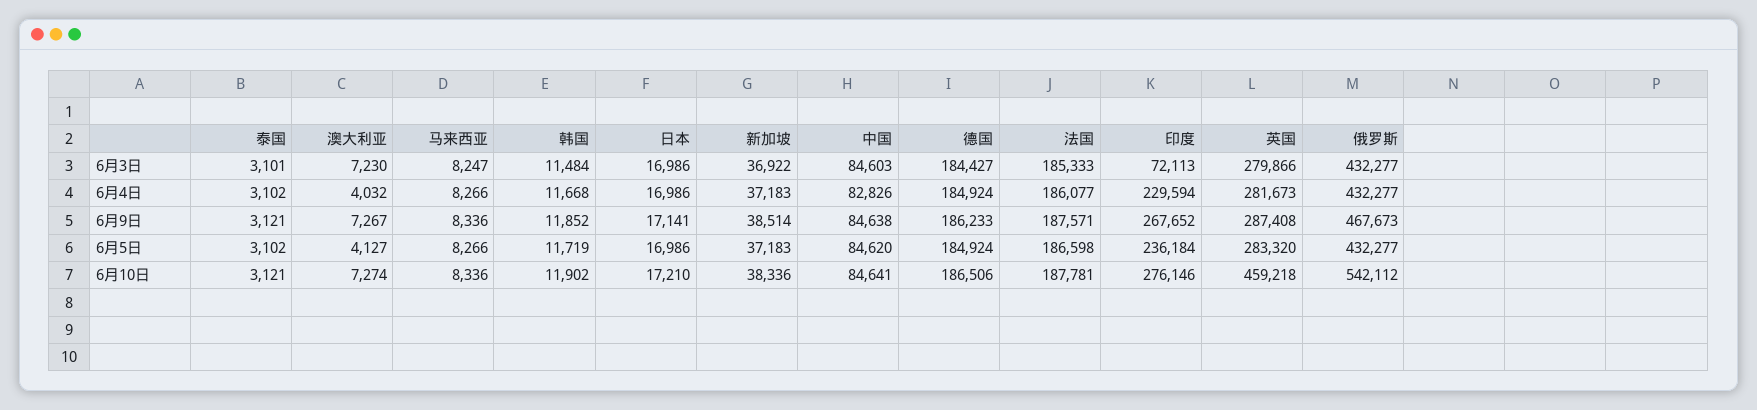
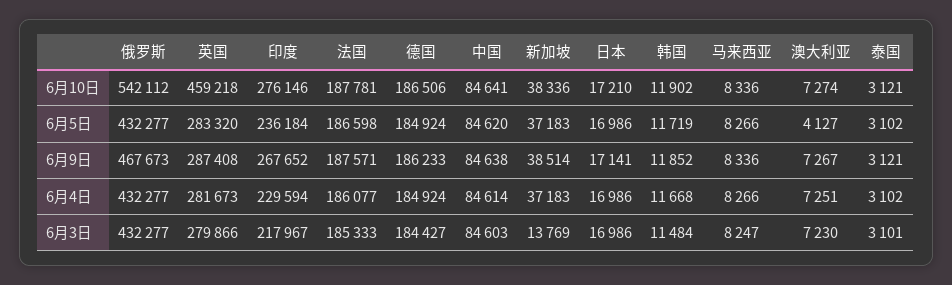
  {
    "泰国": {
      "6月3日": 3101,
      "6月4日": 3102,
      "6月9日": 3121,
      "6月5日": 3102,
      "6月10日": 3121
    },
    "澳大利亚": {
      "6月3日": 7230,
-     "6月4日": 4032,
+     "6月4日": 7251,
      "6月9日": 7267,
      "6月5日": 4127,
      "6月10日": 7274
    },
    "马来西亚": {
      "6月3日": 8247,
      "6月4日": 8266,
      "6月9日": 8336,
      "6月5日": 8266,
      "6月10日": 8336
    },
    "韩国": {
      "6月3日": 11484,
      "6月4日": 11668,
      "6月9日": 11852,
      "6月5日": 11719,
      "6月10日": 11902
    },
    "日本": {
      "6月3日": 16986,
      "6月4日": 16986,
      "6月9日": 17141,
      "6月5日": 16986,
      "6月10日": 17210
    },
    "新加坡": {
-     "6月3日": 36922,
+     "6月3日": 13769,
      "6月4日": 37183,
      "6月9日": 38514,
      "6月5日": 37183,
      "6月10日": 38336
    },
    "中国": {
      "6月3日": 84603,
-     "6月4日": 82826,
+     "6月4日": 84614,
      "6月9日": 84638,
      "6月5日": 84620,
      "6月10日": 84641
    },
    "德国": {
      "6月3日": 184427,
      "6月4日": 184924,
      "6月9日": 186233,
      "6月5日": 184924,
      "6月10日": 186506
    },
    "法国": {
      "6月3日": 185333,
      "6月4日": 186077,
      "6月9日": 187571,
      "6月5日": 186598,
      "6月10日": 187781
    },
    "印度": {
-     "6月3日": 72113,
+     "6月3日": 217967,
      "6月4日": 229594,
      "6月9日": 267652,
      "6月5日": 236184,
      "6月10日": 276146
    },
    "英国": {
      "6月3日": 279866,
      "6月4日": 281673,
      "6月9日": 287408,
      "6月5日": 283320,
      "6月10日": 459218
    },
    "俄罗斯": {
      "6月3日": 432277,
      "6月4日": 432277,
      "6月9日": 467673,
      "6月5日": 432277,
      "6月10日": 542112
    }
  }

